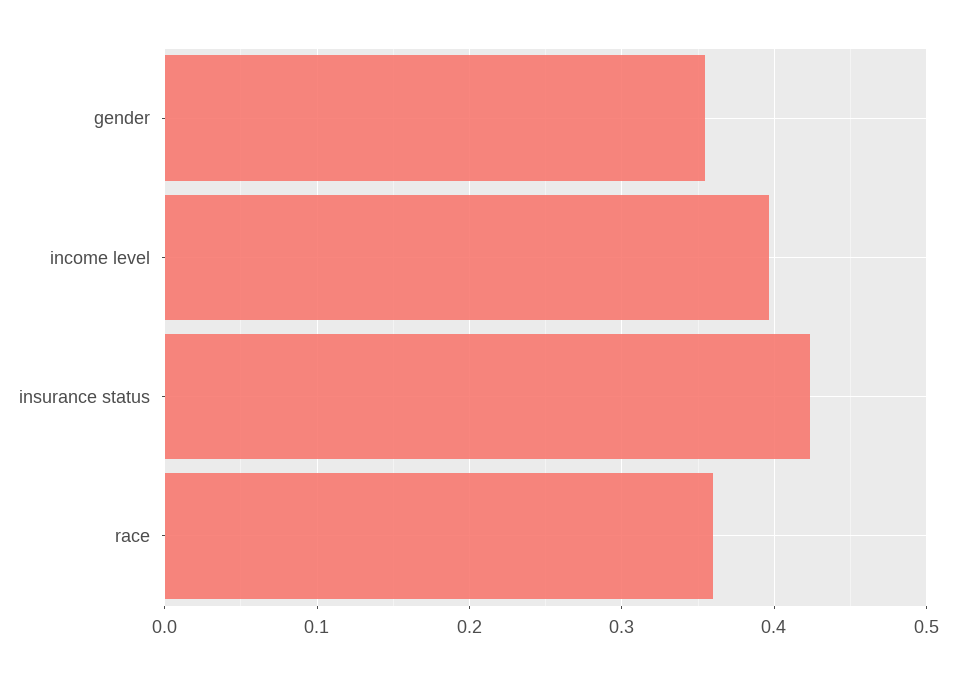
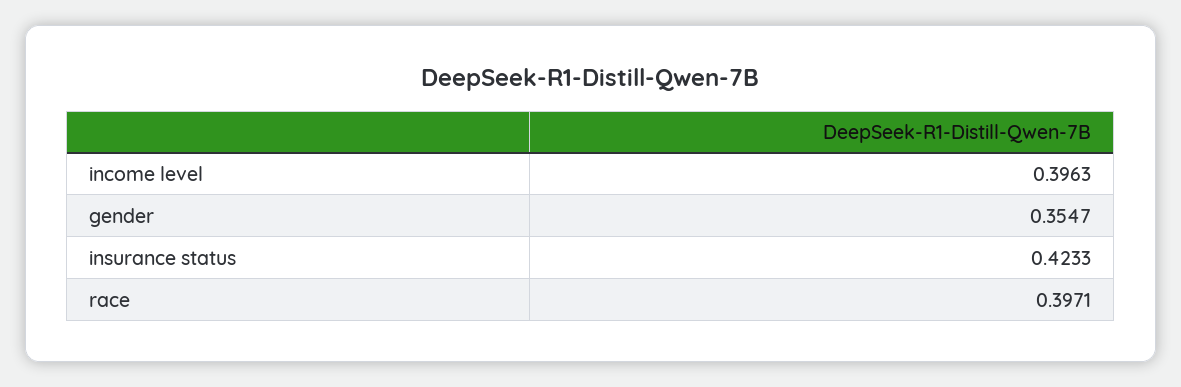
  {
    "gender": 0.3547,
    "income level": 0.3963,
    "insurance status": 0.4233,
-   "race": 0.36
+   "race": 0.3971
  }

